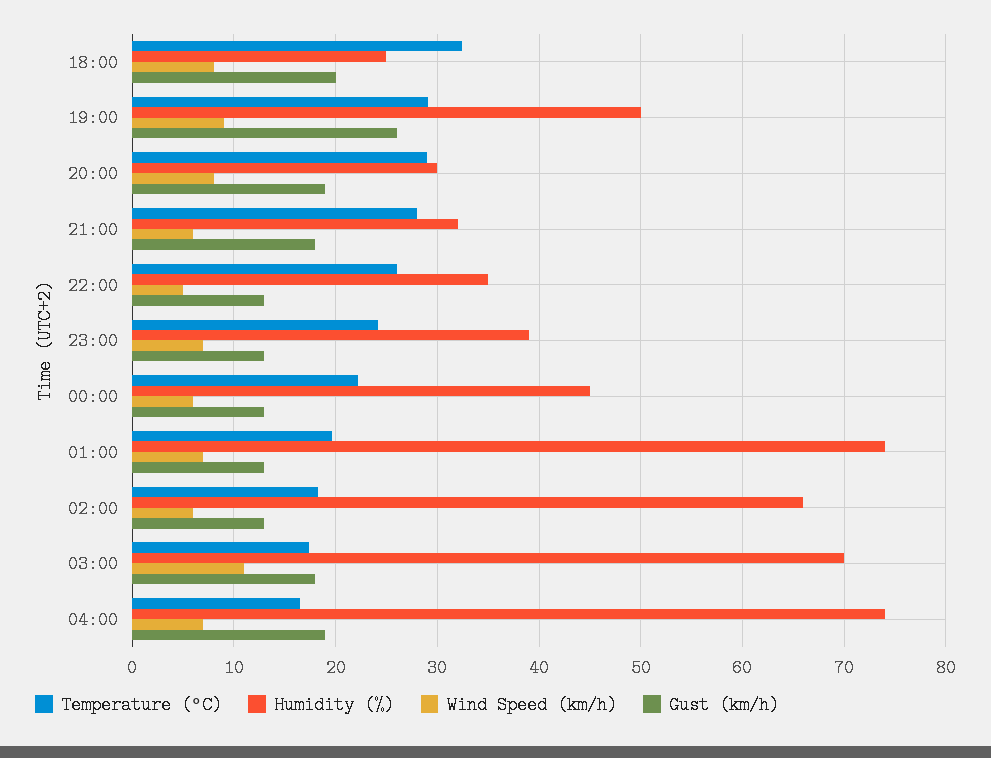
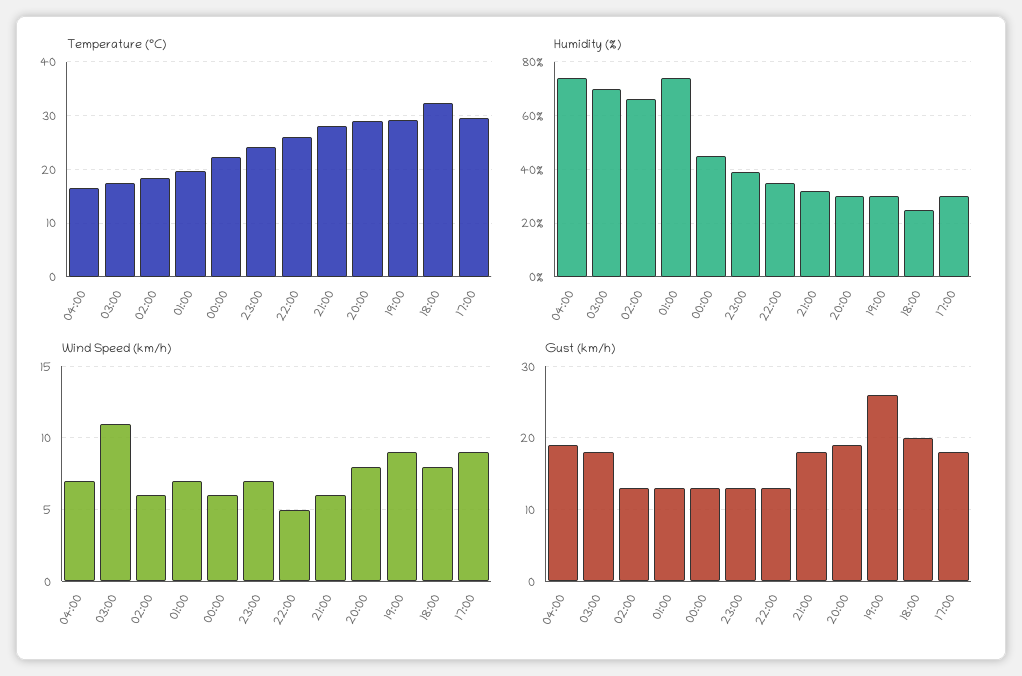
  {
    "Temperature (°C)": {
      "18:00": 32,
      "19:00": 29,
      "20:00": 29,
      "21:00": 28,
      "22:00": 26,
      "23:00": 24,
      "00:00": 22,
      "01:00": 20,
      "02:00": 18,
      "03:00": 17,
-     "04:00": 17
+     "04:00": 17,
+     "17:00": 30
    },
    "Humidity (%)": {
      "18:00": 25,
-     "19:00": 50,
+     "19:00": 30,
      "20:00": 30,
      "21:00": 32,
      "22:00": 35,
      "23:00": 39,
      "00:00": 45,
      "01:00": 74,
      "02:00": 66,
      "03:00": 70,
-     "04:00": 74
+     "04:00": 74,
+     "17:00": 30
    },
    "Wind Speed (km/h)": {
      "18:00": 8,
      "19:00": 9,
      "20:00": 8,
      "21:00": 6,
      "22:00": 5,
      "23:00": 7,
      "00:00": 6,
      "01:00": 7,
      "02:00": 6,
      "03:00": 11,
-     "04:00": 7
+     "04:00": 7,
+     "17:00": 9
    },
    "Gust (km/h)": {
      "18:00": 20,
      "19:00": 26,
      "20:00": 19,
      "21:00": 18,
      "22:00": 13,
      "23:00": 13,
      "00:00": 13,
      "01:00": 13,
      "02:00": 13,
      "03:00": 18,
-     "04:00": 19
+     "04:00": 19,
+     "17:00": 18
    }
  }

